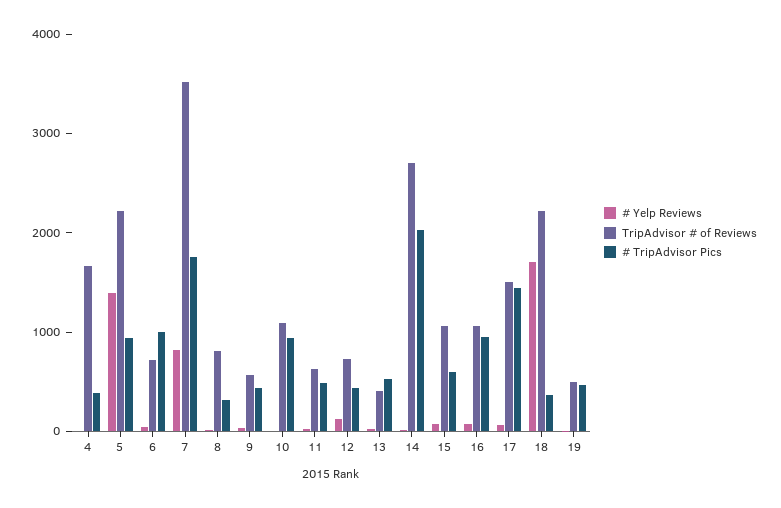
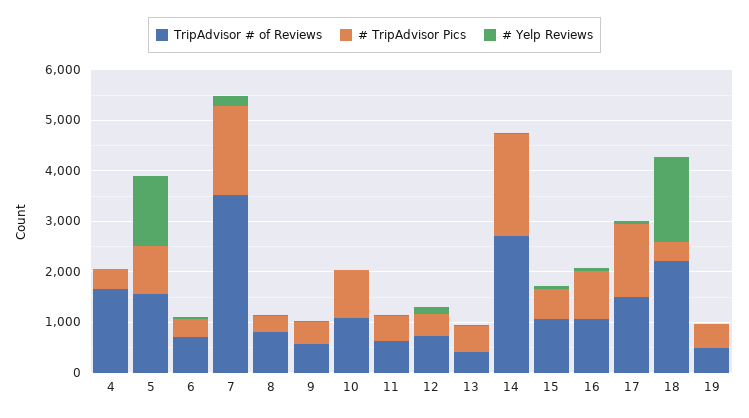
  {
    "# Yelp Reviews": {
      "4": 0,
      "5": 1400,
      "6": 0,
-     "7": 800,
+     "7": 200,
      "8": 0,
      "9": 0,
      "10": 0,
      "11": 0,
      "12": 200,
      "13": 0,
      "14": 0,
      "15": 0,
      "16": 0,
      "17": 0,
      "18": 1800,
      "19": 0
    },
    "TripAdvisor # of Reviews": {
      "4": 1600,
-     "5": 2200,
+     "5": 1600,
      "6": 800,
      "7": 3600,
      "8": 800,
      "9": 600,
      "10": 1000,
      "11": 600,
      "12": 800,
      "13": 400,
      "14": 2800,
      "15": 1000,
      "16": 1000,
      "17": 1600,
      "18": 2200,
      "19": 400
    },
    "# TripAdvisor Pics": {
      "4": 400,
      "5": 1000,
-     "6": 1000,
+     "6": 400,
      "7": 1800,
      "8": 400,
      "9": 400,
      "10": 1000,
      "11": 400,
      "12": 400,
      "13": 600,
      "14": 2000,
      "15": 600,
      "16": 1000,
      "17": 1400,
      "18": 400,
      "19": 400
    }
  }

